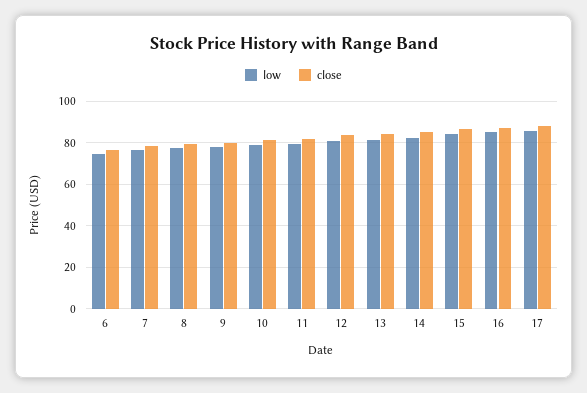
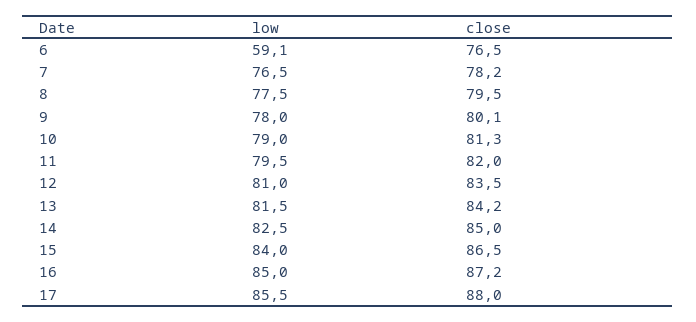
  {
    "low": {
-     "6": 75,
+     "6": 59.1,
      "7": 76.5,
      "8": 77.5,
      "9": 78,
      "10": 79,
      "11": 79.5,
      "12": 81,
      "13": 81.5,
      "14": 82.5,
      "15": 84,
      "16": 85,
      "17": 85.5
    },
    "close": {
      "6": 76.5,
      "7": 78.2,
      "8": 79.5,
      "9": 80.1,
      "10": 81.3,
      "11": 82,
      "12": 83.5,
      "13": 84.2,
      "14": 85,
      "15": 86.5,
      "16": 87.2,
      "17": 88
    }
  }

